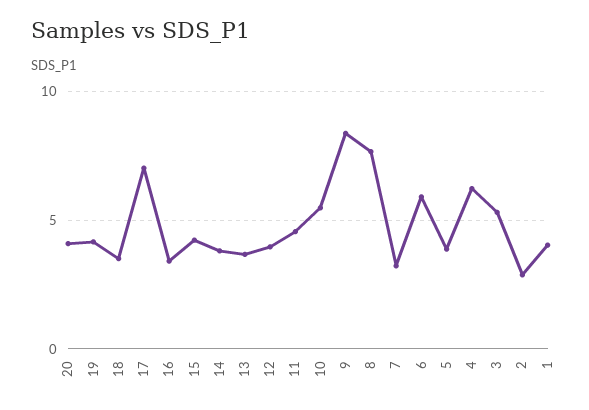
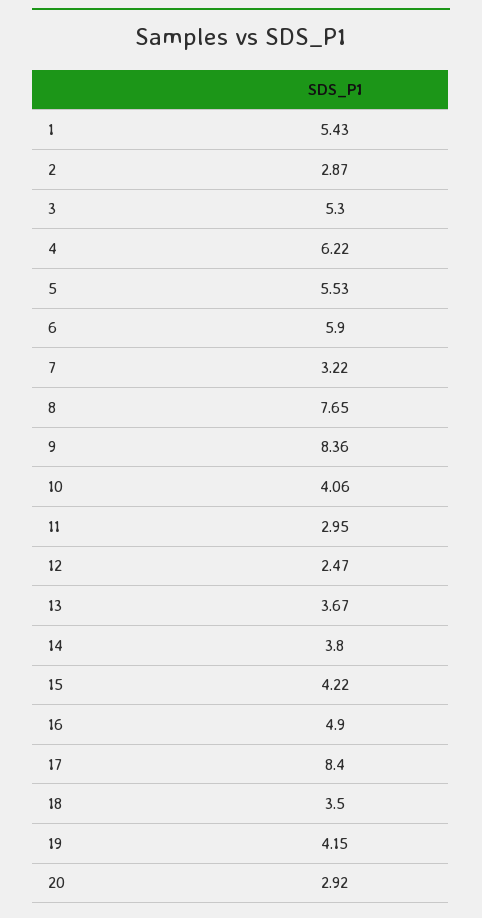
  {
-   "20": 4,
+   "20": 2.92,
    "19": 4.15,
    "18": 3.5,
-   "17": 7,
+   "17": 8.4,
-   "16": 3.5,
+   "16": 4.9,
    "15": 4.22,
    "14": 3.8,
    "13": 3.67,
-   "12": 4,
+   "12": 2.47,
-   "11": 4.5,
+   "11": 2.95,
-   "10": 5.5,
+   "10": 4.06,
    "9": 8.36,
    "8": 7.65,
    "7": 3.22,
    "6": 5.9,
-   "5": 4,
+   "5": 5.53,
    "4": 6.22,
    "3": 5.3,
    "2": 2.87,
-   "1": 4
+   "1": 5.43
  }

